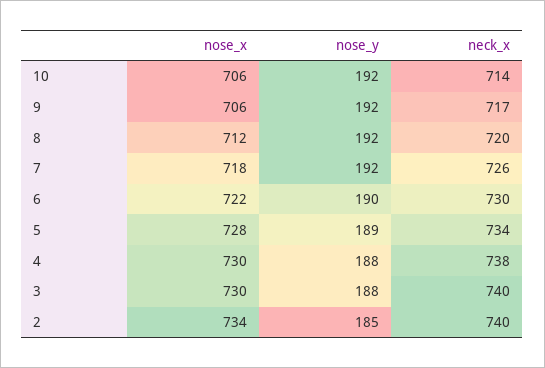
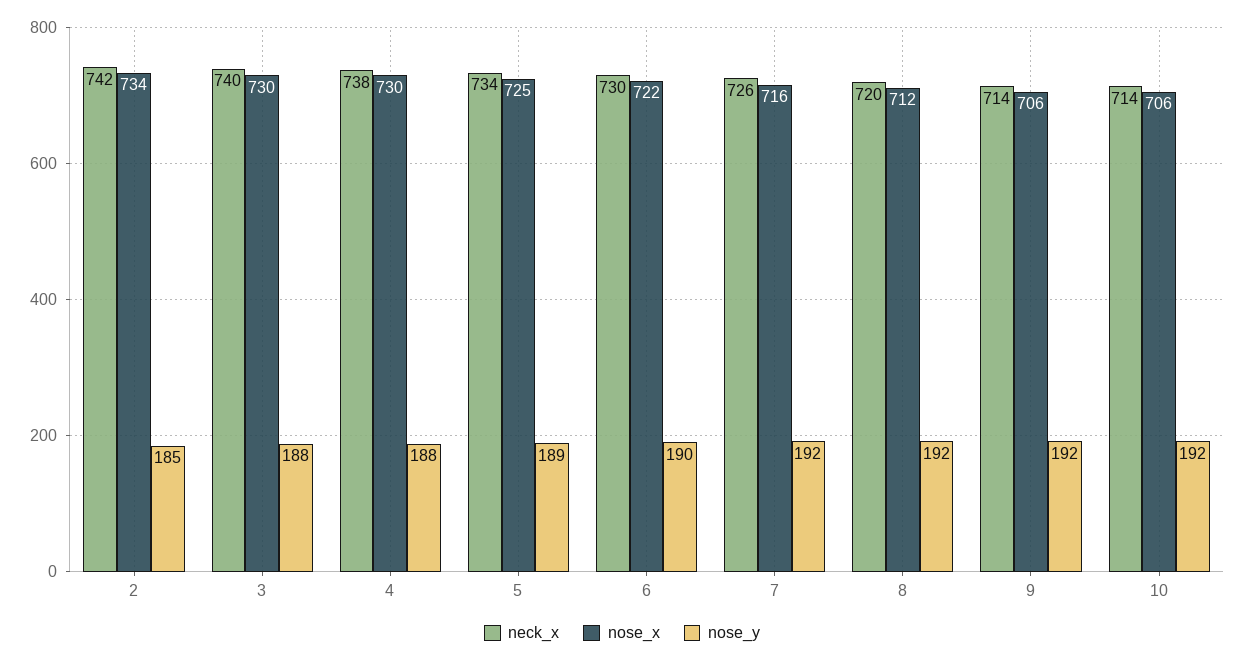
  {
    "nose_x": {
      "10": 706,
      "9": 706,
      "8": 712,
-     "7": 718,
+     "7": 716,
      "6": 722,
-     "5": 728,
+     "5": 725,
      "4": 730,
      "3": 730,
      "2": 734
    },
    "nose_y": {
      "10": 192,
      "9": 192,
      "8": 192,
      "7": 192,
      "6": 190,
      "5": 189,
      "4": 188,
      "3": 188,
      "2": 185
    },
    "neck_x": {
      "10": 714,
-     "9": 717,
+     "9": 714,
      "8": 720,
      "7": 726,
      "6": 730,
      "5": 734,
      "4": 738,
      "3": 740,
-     "2": 740
+     "2": 742
    }
  }

